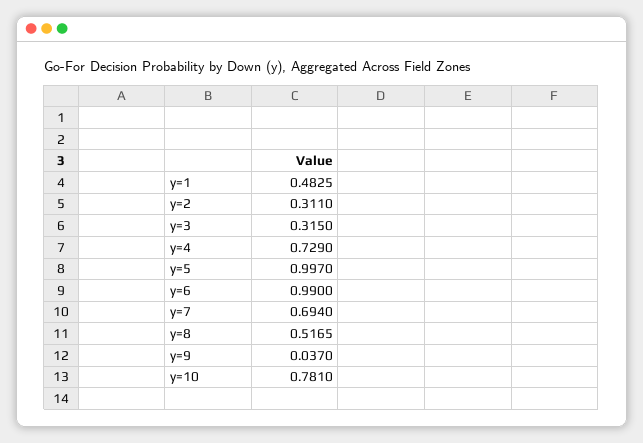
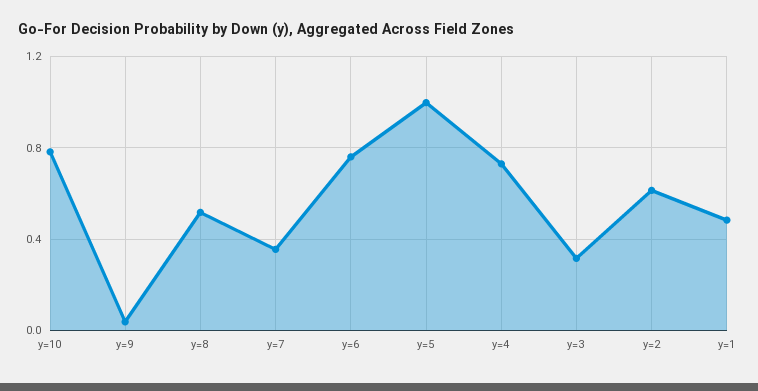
  {
    "y=1": 0.4825,
-   "y=2": 0.311,
+   "y=2": 0.6,
    "y=3": 0.315,
    "y=4": 0.729,
    "y=5": 0.997,
-   "y=6": 0.99,
+   "y=6": 0.75,
-   "y=7": 0.694,
+   "y=7": 0.35,
    "y=8": 0.5165,
    "y=9": 0.037,
    "y=10": 0.781
  }

